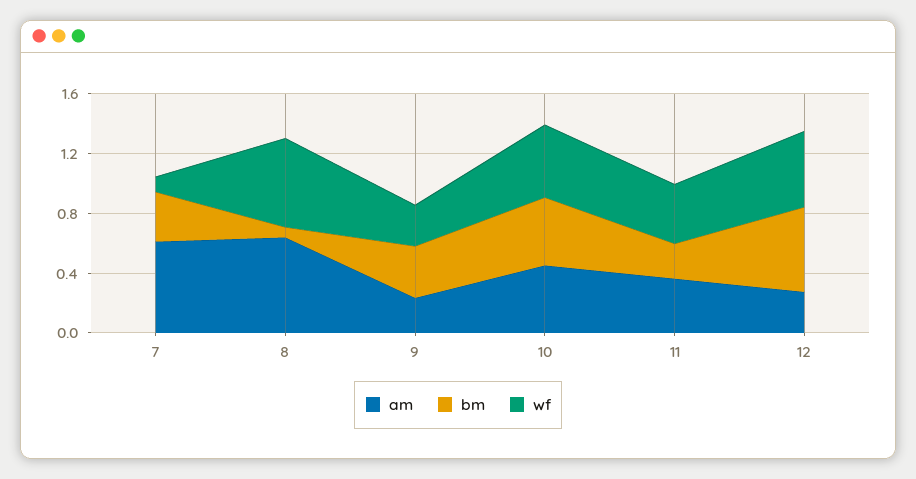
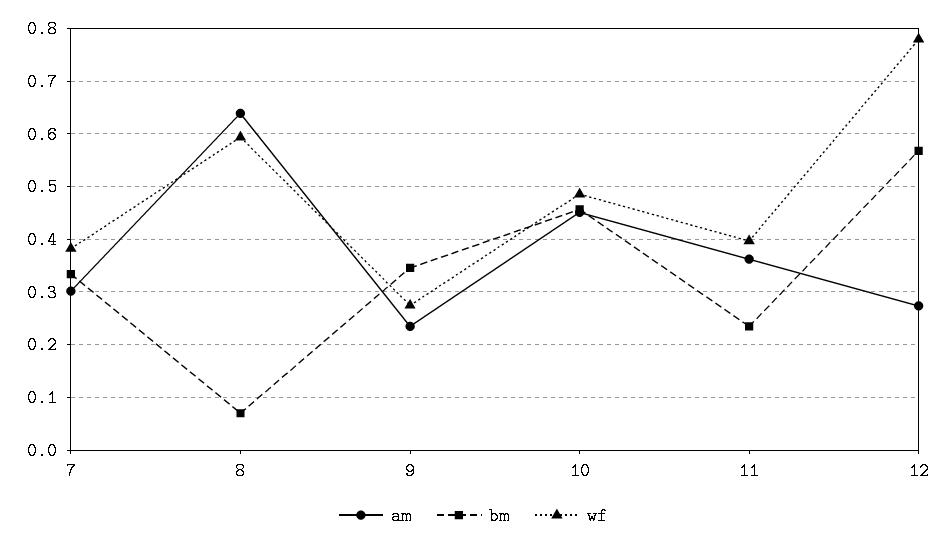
  {
    "am": {
-     "7": 0.6,
+     "7": 0.3,
      "8": 0.64,
      "9": 0.24,
      "10": 0.46,
      "11": 0.36,
      "12": 0.28
    },
    "bm": {
      "7": 0.34,
      "8": 0.06,
      "9": 0.34,
      "10": 0.46,
      "11": 0.24,
      "12": 0.56
    },
    "wf": {
-     "7": 0.1,
+     "7": 0.38,
      "8": 0.6,
      "9": 0.28,
      "10": 0.48,
      "11": 0.4,
-     "12": 0.5
+     "12": 0.78
    }
  }

